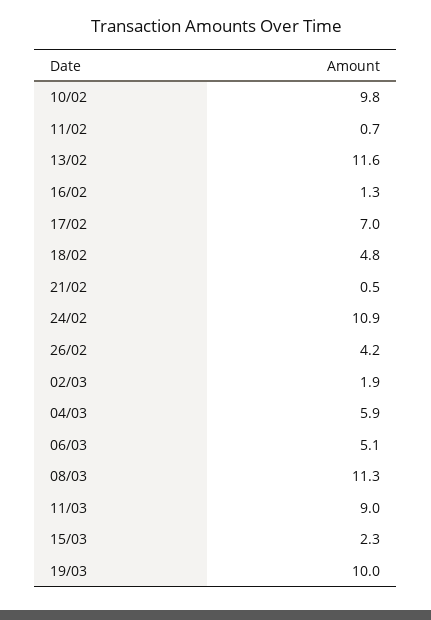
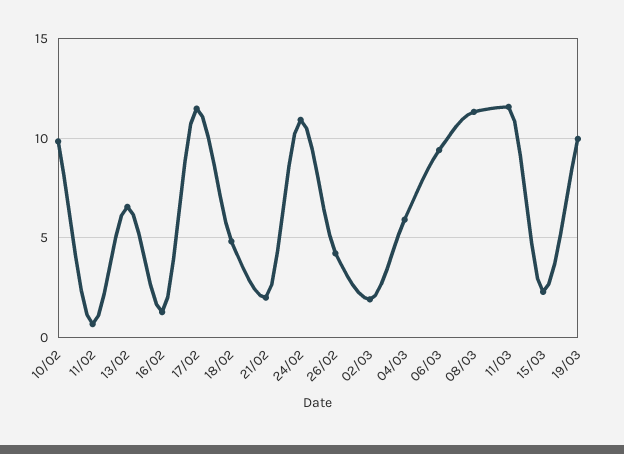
  {
    "10/02": 9.8,
    "11/02": 0.7,
-   "13/02": 11.6,
+   "13/02": 6.5,
    "16/02": 1.3,
-   "17/02": 7,
+   "17/02": 11.5,
    "18/02": 4.8,
-   "21/02": 0.5,
+   "21/02": 2,
    "24/02": 10.9,
    "26/02": 4.2,
    "02/03": 1.9,
    "04/03": 5.9,
-   "06/03": 5.1,
+   "06/03": 9.5,
    "08/03": 11.3,
-   "11/03": 9,
+   "11/03": 11.5,
    "15/03": 2.3,
    "19/03": 10
  }

